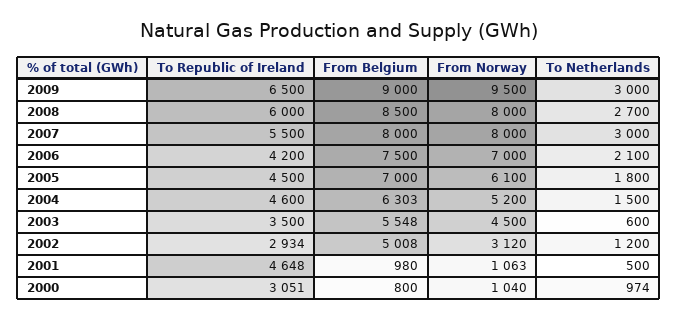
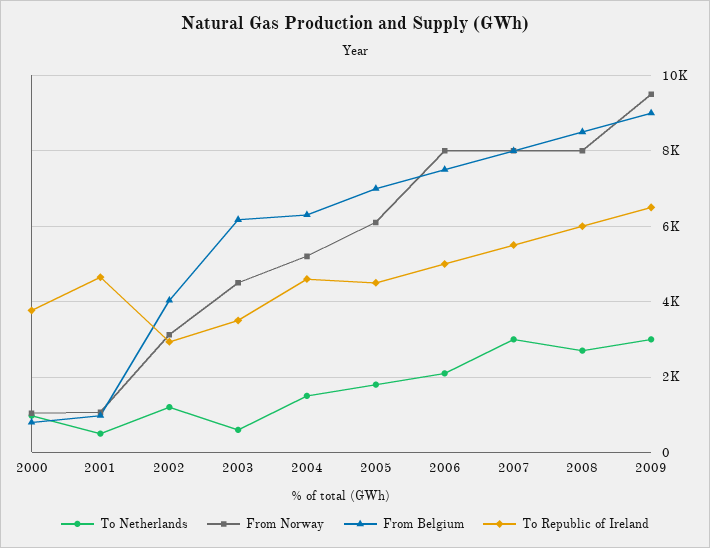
  {
    "To Republic of Ireland": {
      "2009": 6500,
      "2008": 6000,
      "2007": 5500,
-     "2006": 4200,
+     "2006": 5000,
      "2005": 4500,
      "2004": 4600,
      "2003": 3500,
      "2002": 2934,
      "2001": 4648,
-     "2000": 3051
+     "2000": 3800
    },
    "From Belgium": {
      "2009": 9000,
      "2008": 8500,
      "2007": 8000,
      "2006": 7500,
      "2005": 7000,
      "2004": 6303,
-     "2003": 5548,
+     "2003": 6200,
-     "2002": 5008,
+     "2002": 4000,
      "2001": 980,
      "2000": 800
    },
    "From Norway": {
      "2009": 9500,
      "2008": 8000,
      "2007": 8000,
-     "2006": 7000,
+     "2006": 8000,
      "2005": 6100,
      "2004": 5200,
      "2003": 4500,
      "2002": 3120,
      "2001": 1063,
      "2000": 1040
    },
    "To Netherlands": {
      "2009": 3000,
      "2008": 2700,
      "2007": 3000,
      "2006": 2100,
      "2005": 1800,
      "2004": 1500,
      "2003": 600,
      "2002": 1200,
      "2001": 500,
      "2000": 974
    }
  }

